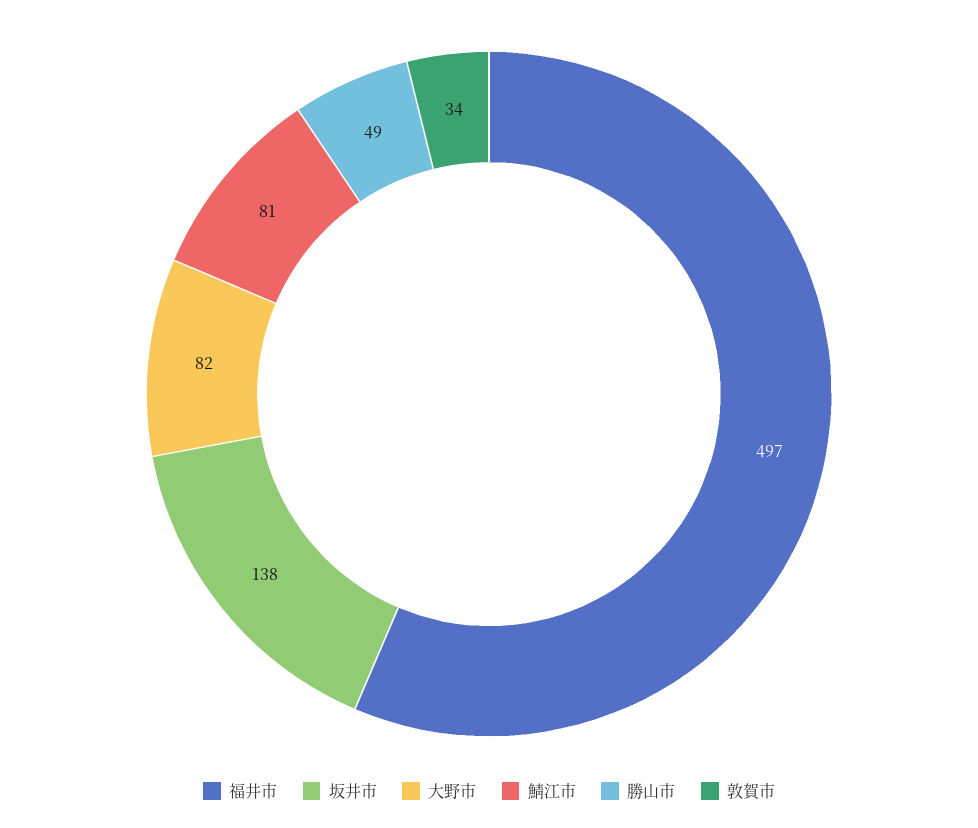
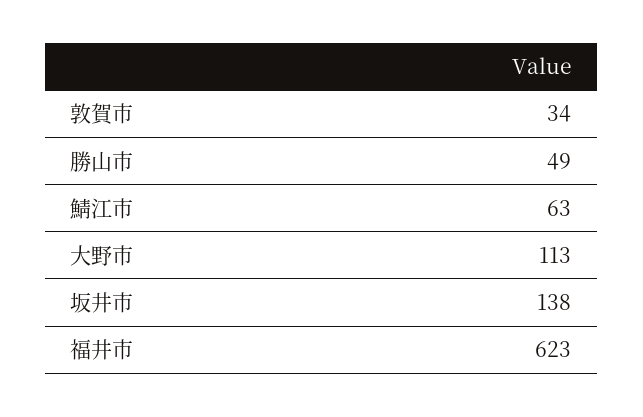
  {
-   "福井市": 497,
+   "福井市": 623,
    "坂井市": 138,
-   "大野市": 82,
+   "大野市": 113,
-   "鯖江市": 81,
+   "鯖江市": 63,
    "勝山市": 49,
    "敦賀市": 34
  }

